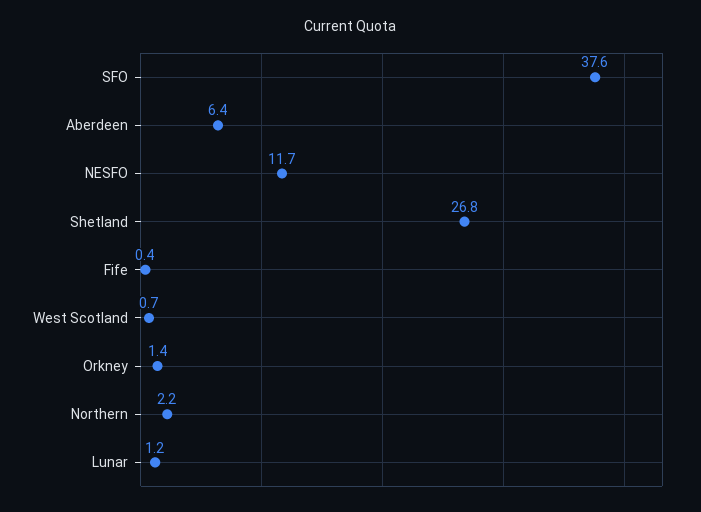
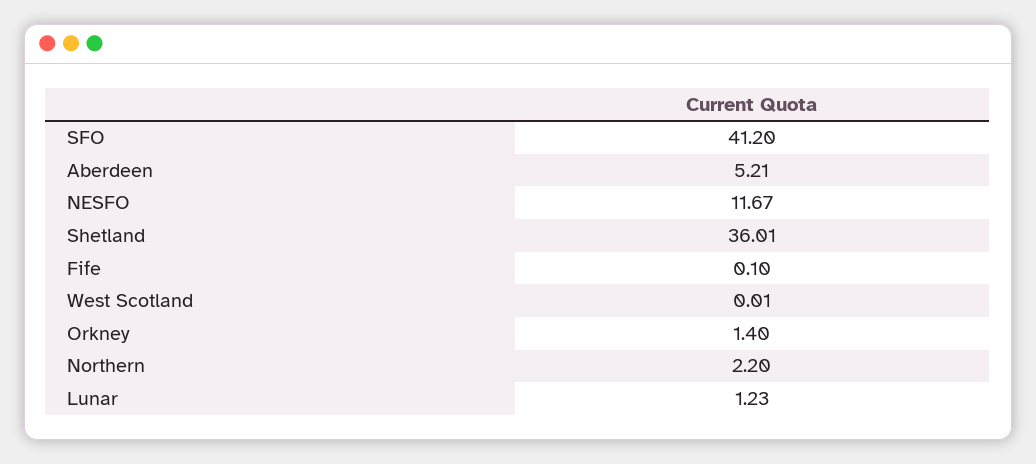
  {
-   "SFO": 37.6,
+   "SFO": 41.2,
-   "Aberdeen": 6.4,
+   "Aberdeen": 5.21,
    "NESFO": 11.67,
-   "Shetland": 26.8,
+   "Shetland": 36.01,
-   "Fife": 0.4,
+   "Fife": 0.1,
-   "West Scotland": 0.7,
+   "West Scotland": 0.01,
    "Orkney": 1.4,
    "Northern": 2.2,
    "Lunar": 1.23
  }

